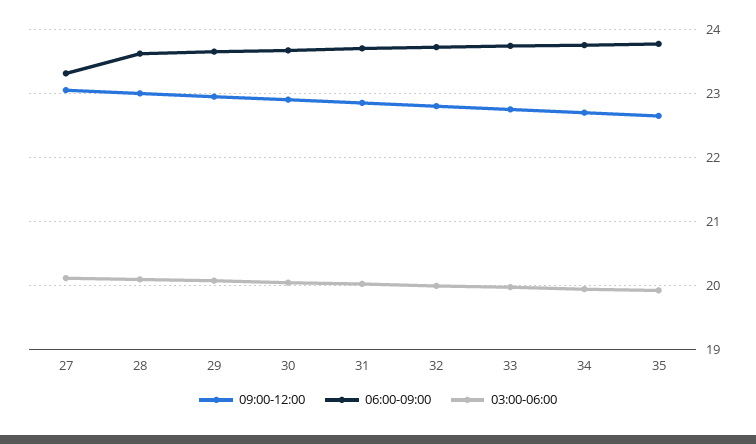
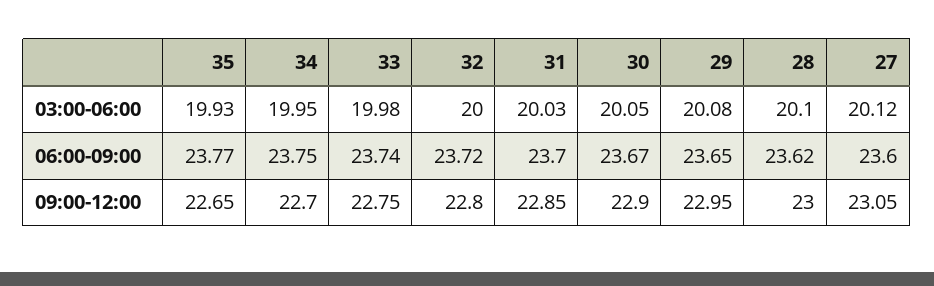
  {
    "09:00-12:00": {
      "27": 23.05,
      "28": 23,
      "29": 22.95,
      "30": 22.9,
      "31": 22.85,
      "32": 22.8,
      "33": 22.75,
      "34": 22.7,
      "35": 22.65
    },
    "06:00-09:00": {
-     "27": 23.3,
+     "27": 23.6,
      "28": 23.62,
      "29": 23.65,
      "30": 23.67,
      "31": 23.7,
      "32": 23.72,
      "33": 23.74,
      "34": 23.75,
      "35": 23.77
    },
    "03:00-06:00": {
      "27": 20.12,
      "28": 20.1,
      "29": 20.08,
      "30": 20.05,
      "31": 20.03,
      "32": 20,
      "33": 19.98,
      "34": 19.95,
      "35": 19.93
    }
  }

